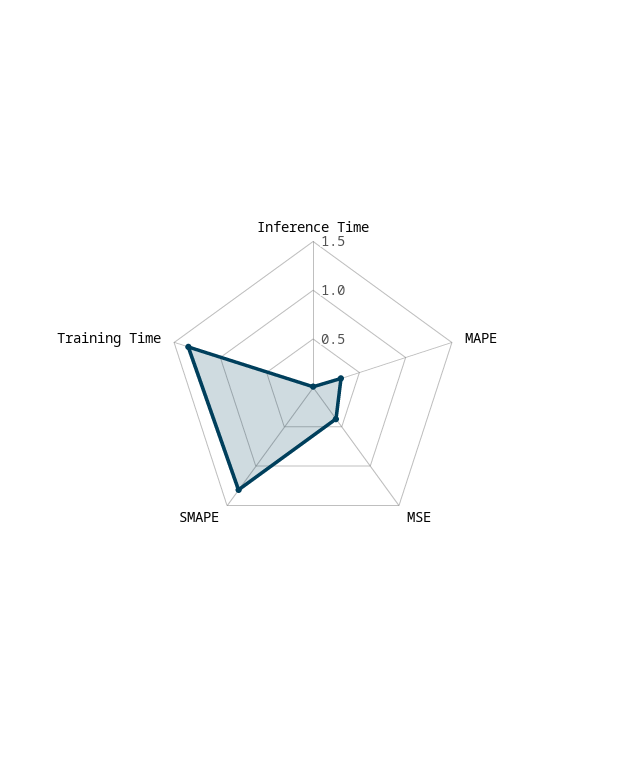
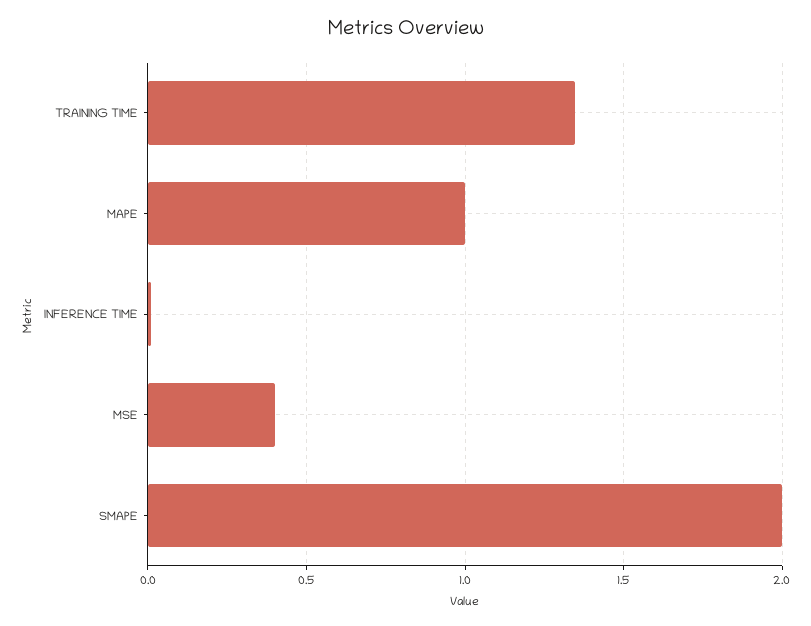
  {
    "Inference Time": 0,
-   "MAPE": 0.3,
+   "MAPE": 1,
    "MSE": 0.4,
-   "SMAPE": 1.3,
+   "SMAPE": 2,
    "Training Time": 1.35
  }

